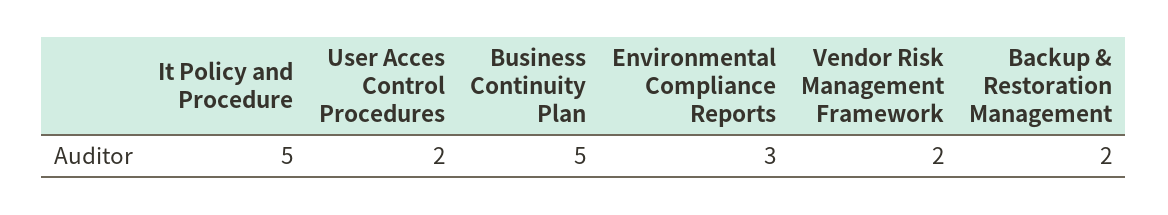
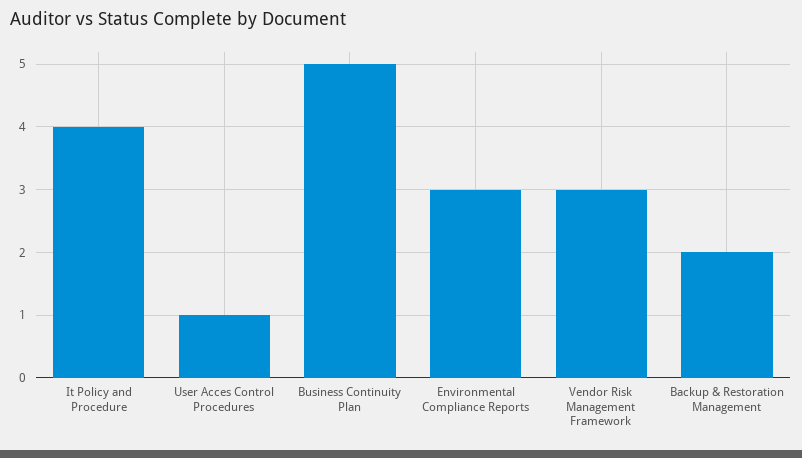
  {
-   "It Policy and Procedure": 5,
+   "It Policy and Procedure": 4,
-   "User Acces Control Procedures": 2,
+   "User Acces Control Procedures": 1,
    "Business Continuity Plan": 5,
    "Environmental Compliance Reports": 3,
-   "Vendor Risk Management Framework": 2,
+   "Vendor Risk Management Framework": 3,
    "Backup & Restoration Management": 2
  }

